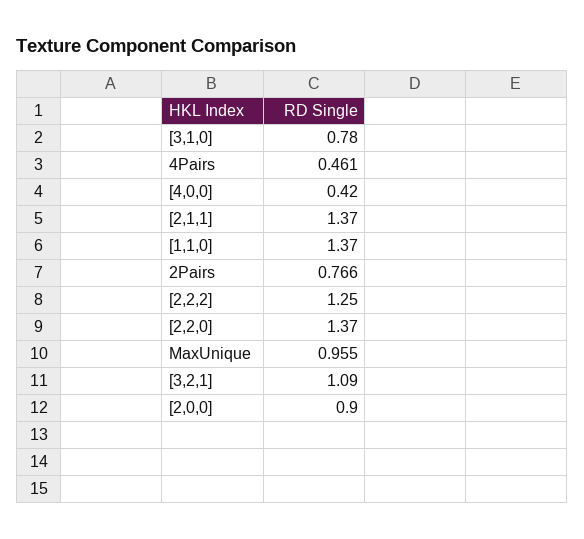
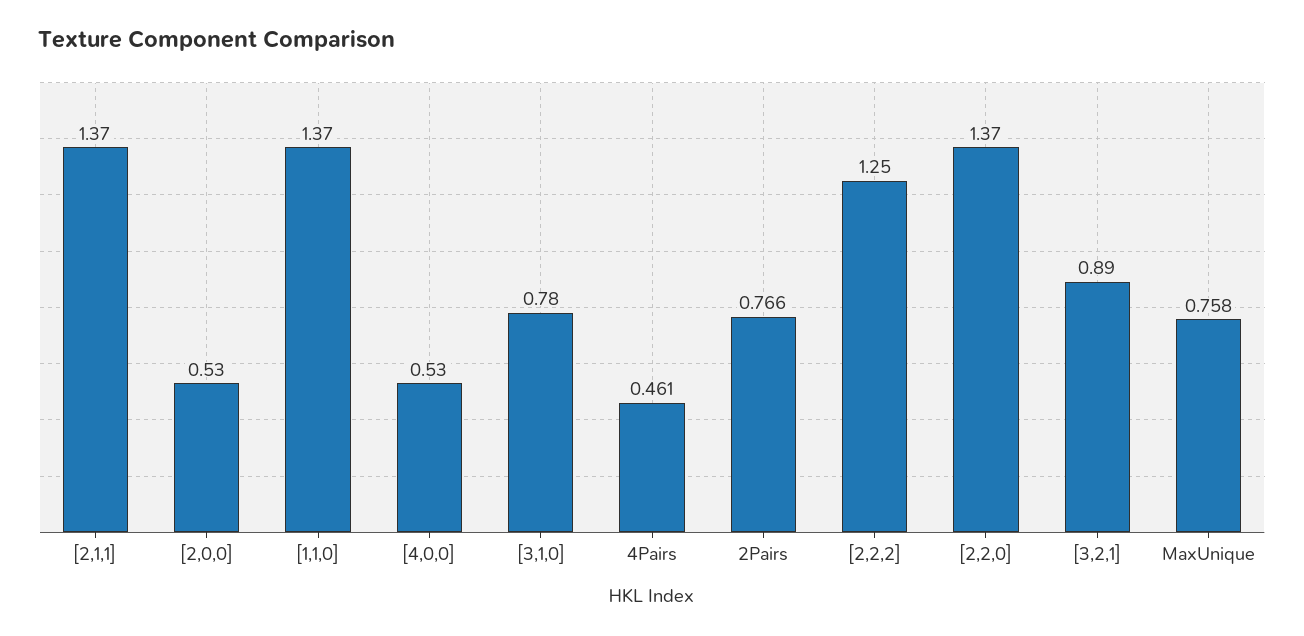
  {
    "[3,1,0]": 0.78,
    "4Pairs": 0.461,
-   "[4,0,0]": 0.42,
+   "[4,0,0]": 0.53,
    "[2,1,1]": 1.37,
    "[1,1,0]": 1.37,
    "2Pairs": 0.766,
    "[2,2,2]": 1.25,
    "[2,2,0]": 1.37,
-   "MaxUnique": 0.955,
+   "MaxUnique": 0.758,
-   "[3,2,1]": 1.09,
+   "[3,2,1]": 0.89,
-   "[2,0,0]": 0.9
+   "[2,0,0]": 0.53
  }

